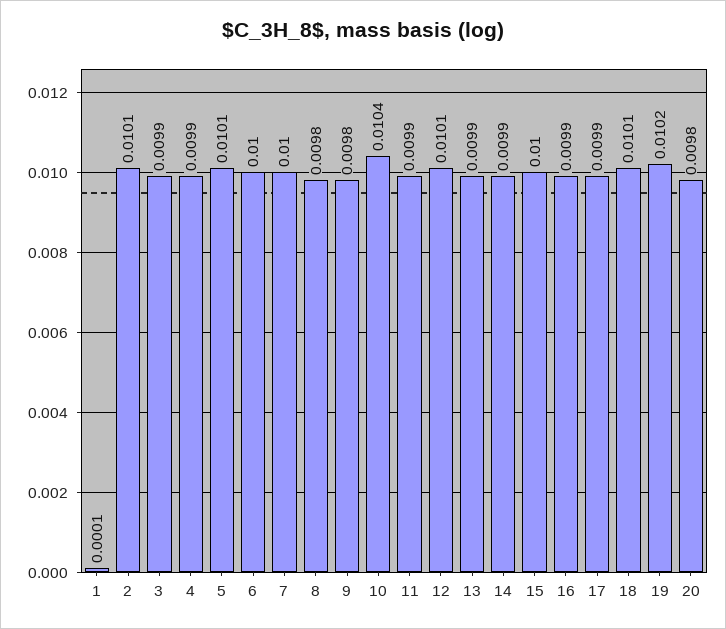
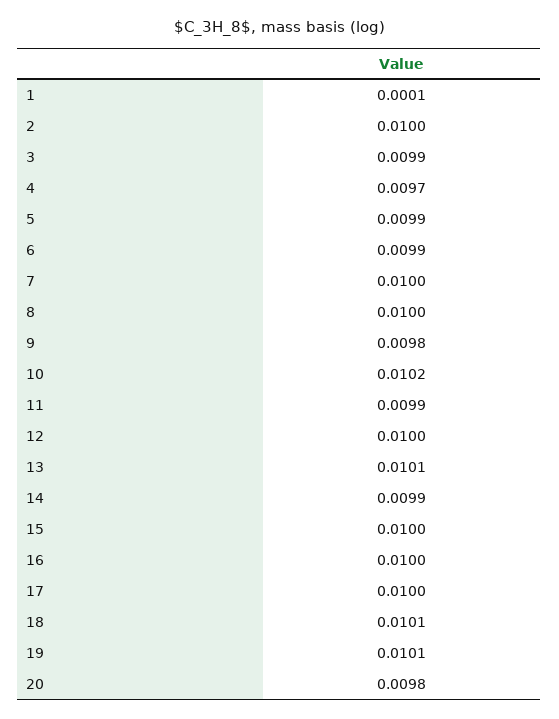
  {
    "1": 0.0001,
-   "2": 0.0101,
+   "2": 0.01,
    "3": 0.0099,
-   "4": 0.0099,
+   "4": 0.0097,
-   "5": 0.0101,
+   "5": 0.0099,
-   "6": 0.01,
+   "6": 0.0099,
    "7": 0.01,
-   "8": 0.0098,
+   "8": 0.01,
    "9": 0.0098,
-   "10": 0.0104,
+   "10": 0.0102,
    "11": 0.0099,
-   "12": 0.0101,
+   "12": 0.01,
-   "13": 0.0099,
+   "13": 0.0101,
    "14": 0.0099,
    "15": 0.01,
-   "16": 0.0099,
+   "16": 0.01,
-   "17": 0.0099,
+   "17": 0.01,
    "18": 0.0101,
-   "19": 0.0102,
+   "19": 0.0101,
    "20": 0.0098
  }

